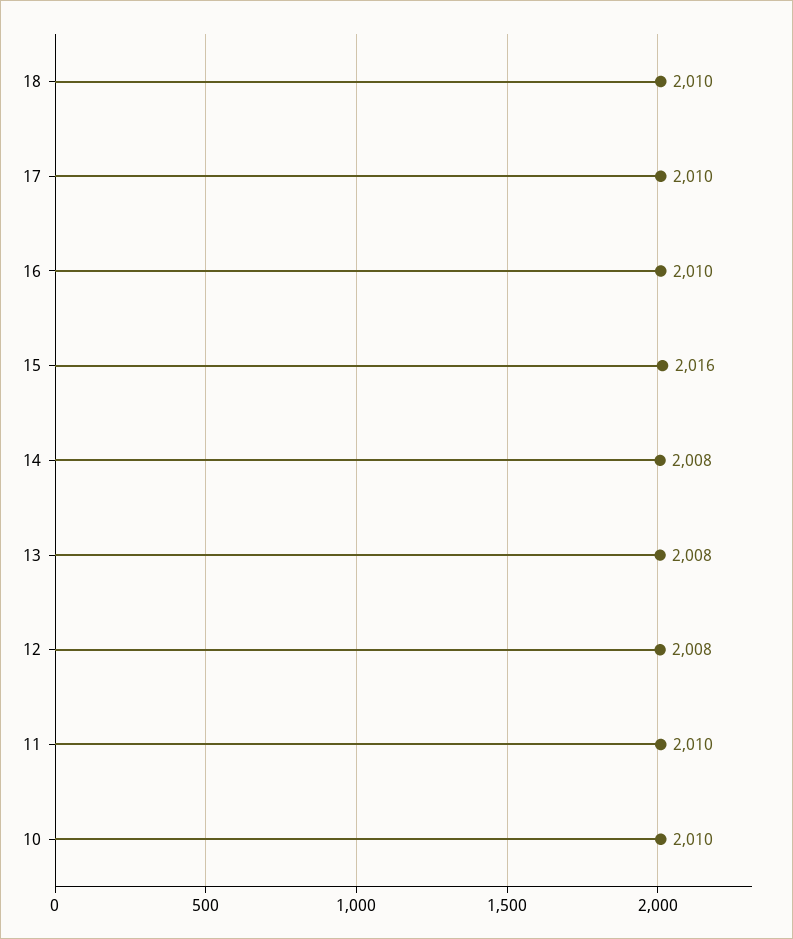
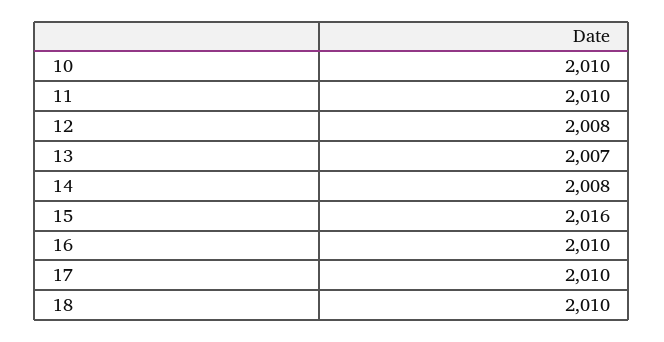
  {
    "18": 2010,
    "17": 2010,
    "16": 2010,
    "15": 2016,
    "14": 2008,
-   "13": 2008,
+   "13": 2007,
    "12": 2008,
    "11": 2010,
    "10": 2010
  }

